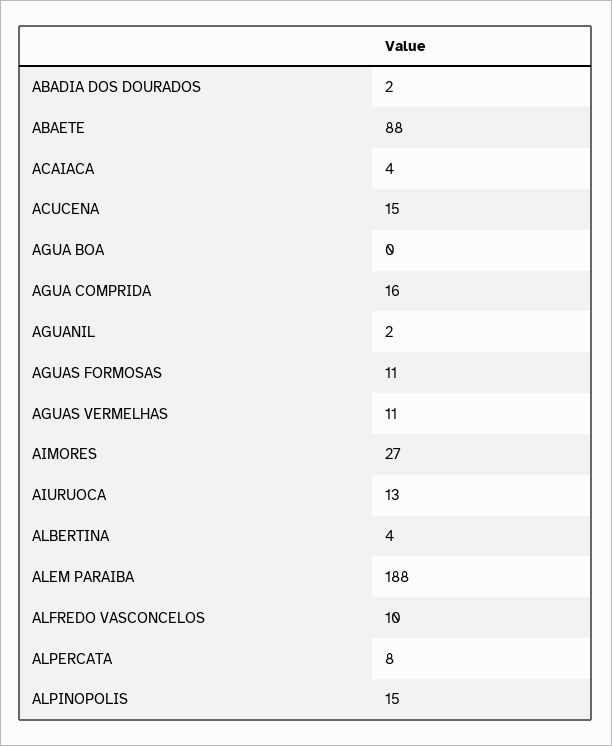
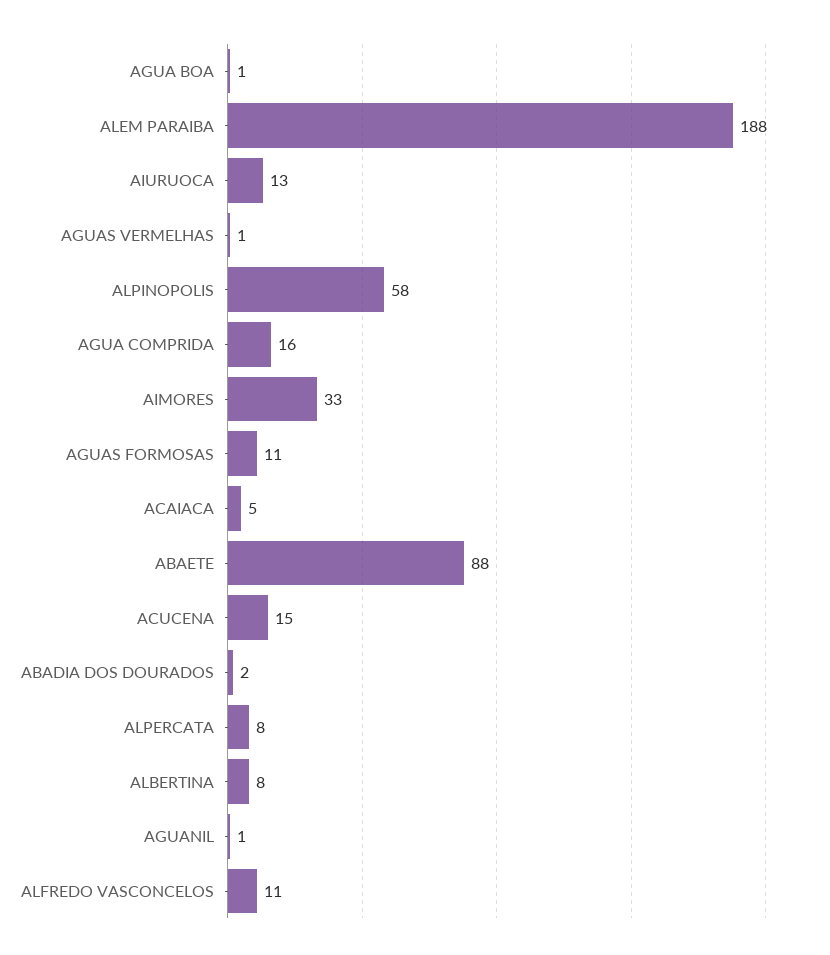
  {
    "ABADIA DOS DOURADOS": 2,
    "ABAETE": 88,
-   "ACAIACA": 4,
+   "ACAIACA": 5,
    "ACUCENA": 15,
-   "AGUA BOA": 0,
+   "AGUA BOA": 1,
    "AGUA COMPRIDA": 16,
-   "AGUANIL": 2,
+   "AGUANIL": 1,
    "AGUAS FORMOSAS": 11,
-   "AGUAS VERMELHAS": 11,
+   "AGUAS VERMELHAS": 1,
-   "AIMORES": 27,
+   "AIMORES": 33,
    "AIURUOCA": 13,
-   "ALBERTINA": 4,
+   "ALBERTINA": 8,
    "ALEM PARAIBA": 188,
-   "ALFREDO VASCONCELOS": 10,
+   "ALFREDO VASCONCELOS": 11,
    "ALPERCATA": 8,
-   "ALPINOPOLIS": 15
+   "ALPINOPOLIS": 58
  }

